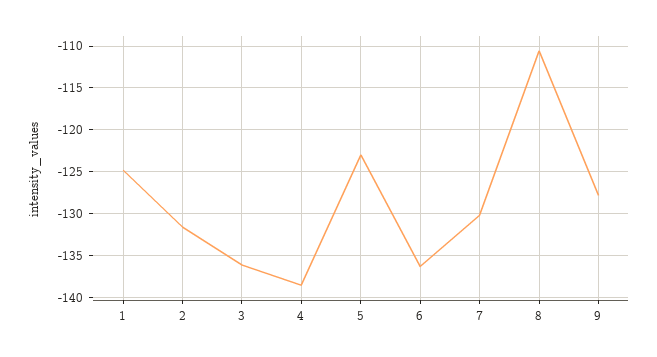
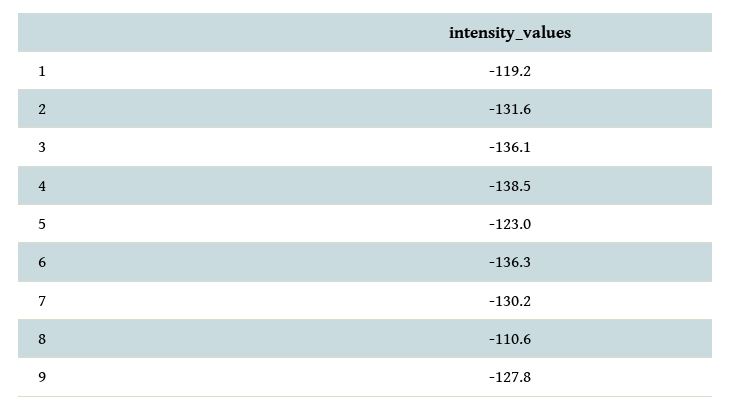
  {
-   "1": -125,
+   "1": -119.2,
    "2": -131.6,
    "3": -136.1,
    "4": -138.5,
    "5": -123,
    "6": -136.3,
    "7": -130.2,
    "8": -110.6,
    "9": -127.8
  }

